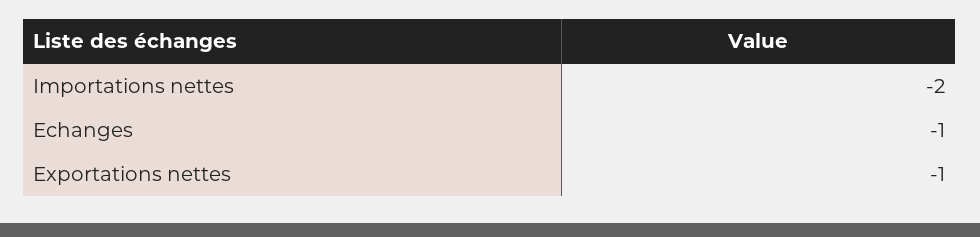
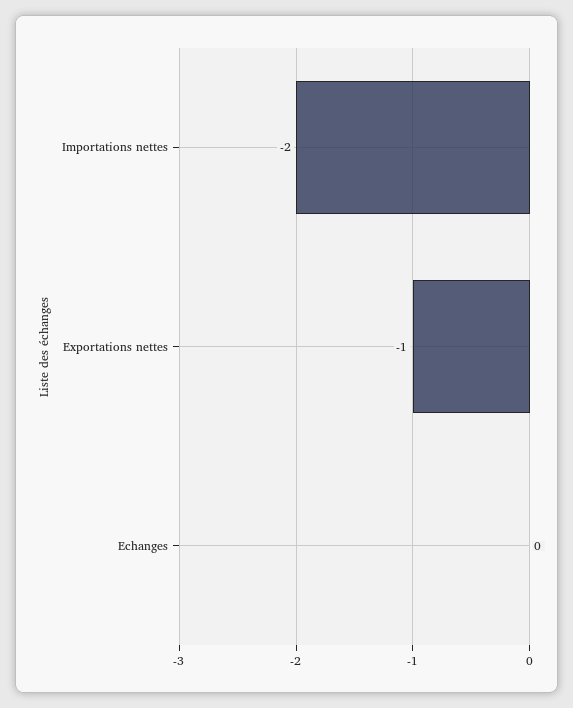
  {
    "Importations nettes": -2,
-   "Echanges": -1,
+   "Echanges": 0,
    "Exportations nettes": -1
  }

